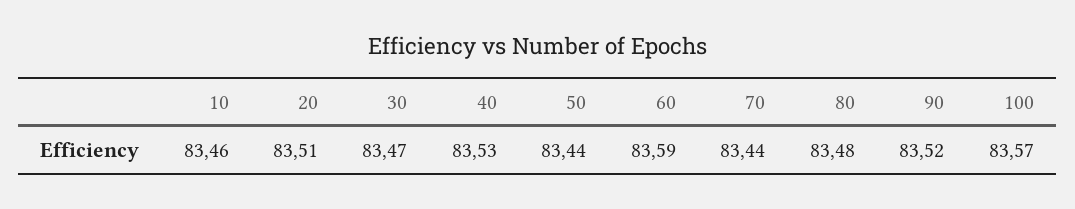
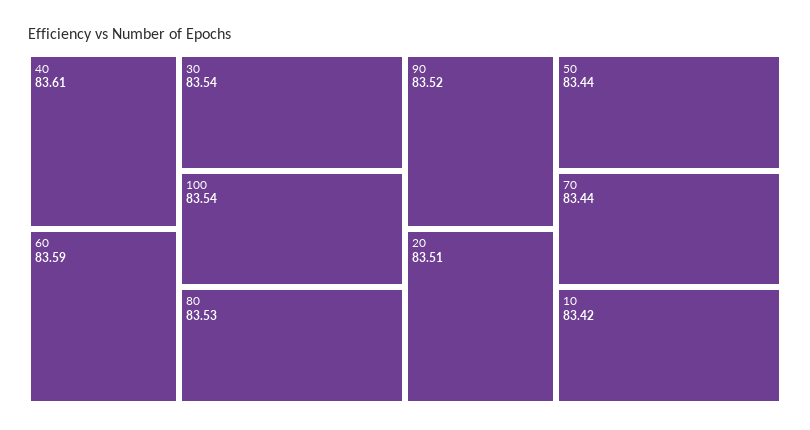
  {
-   "10": 83.46,
+   "10": 83.42,
    "20": 83.51,
-   "30": 83.47,
+   "30": 83.54,
-   "40": 83.53,
+   "40": 83.61,
    "50": 83.44,
    "60": 83.59,
    "70": 83.44,
-   "80": 83.48,
+   "80": 83.53,
    "90": 83.52,
-   "100": 83.57
+   "100": 83.54
  }

